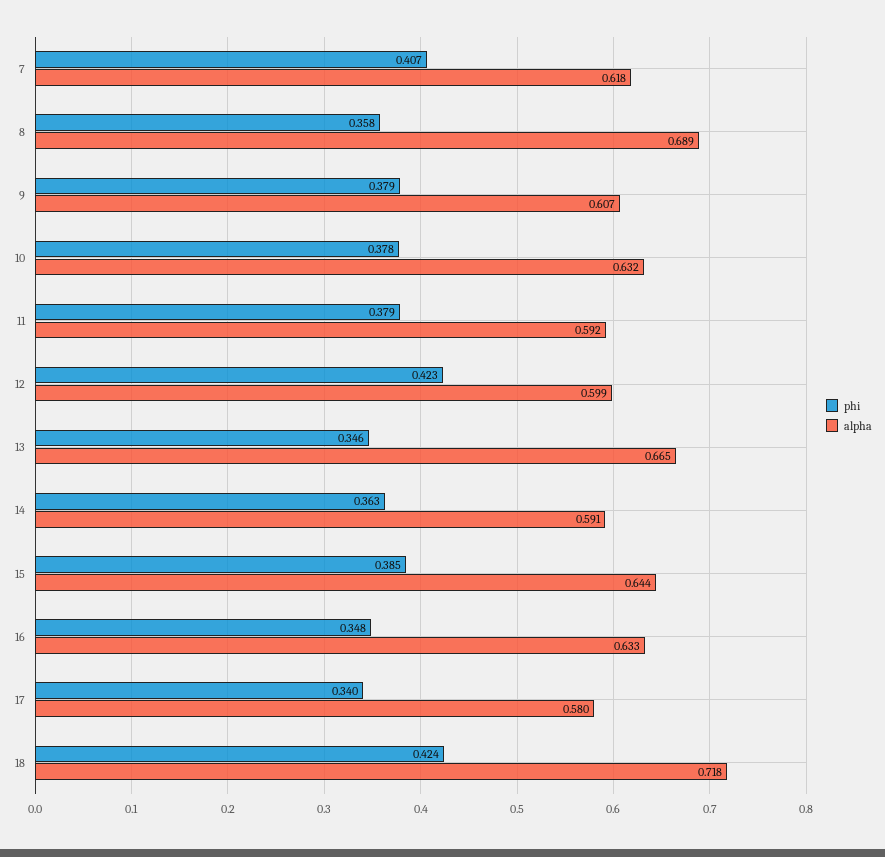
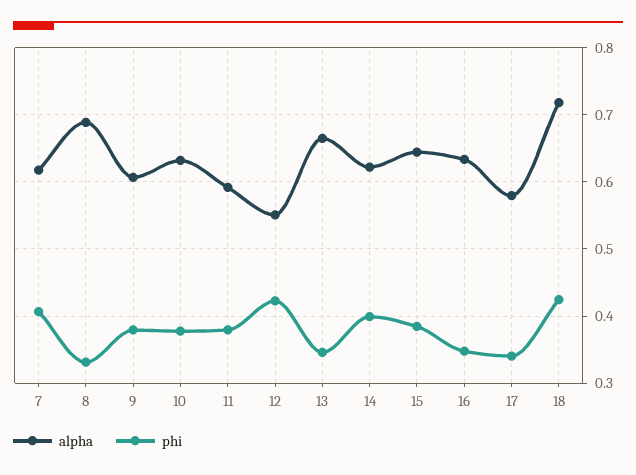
  {
    "phi": {
      "7": 0.407,
-     "8": 0.358,
+     "8": 0.33,
      "9": 0.379,
      "10": 0.378,
      "11": 0.379,
      "12": 0.423,
      "13": 0.346,
-     "14": 0.363,
+     "14": 0.4,
      "15": 0.385,
      "16": 0.348,
      "17": 0.34,
      "18": 0.424
    },
    "alpha": {
      "7": 0.618,
      "8": 0.689,
      "9": 0.607,
      "10": 0.632,
      "11": 0.592,
-     "12": 0.599,
+     "12": 0.55,
      "13": 0.665,
-     "14": 0.591,
+     "14": 0.62,
      "15": 0.644,
      "16": 0.633,
      "17": 0.58,
      "18": 0.718
    }
  }

